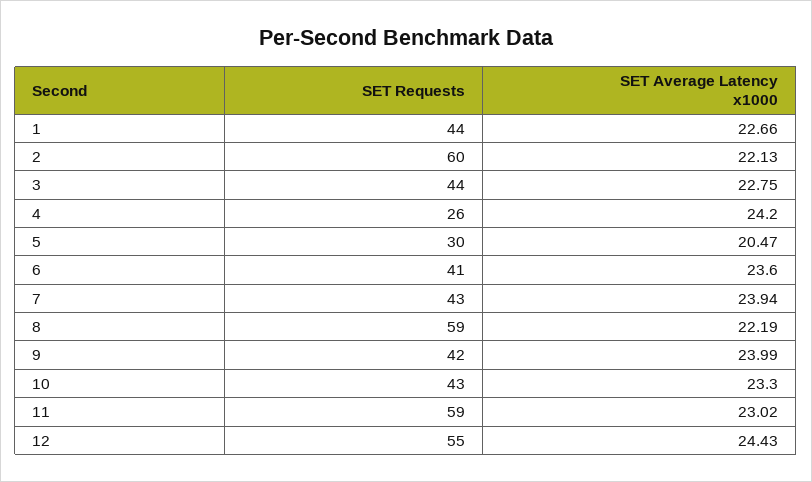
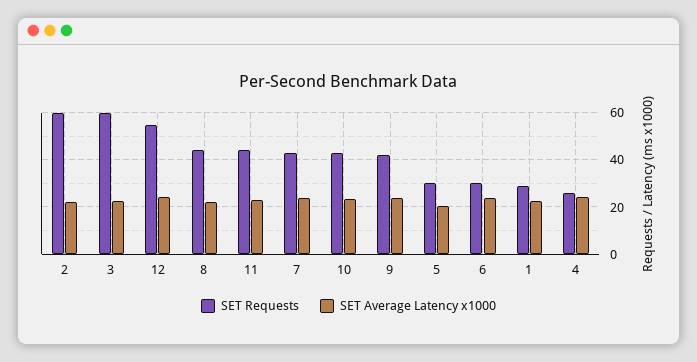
  {
    "SET Requests": {
-     "1": 44,
+     "1": 30,
      "2": 60,
-     "3": 44,
+     "3": 60,
      "4": 26,
      "5": 30,
-     "6": 41,
+     "6": 30,
      "7": 43,
-     "8": 59,
+     "8": 45,
      "9": 42,
      "10": 43,
-     "11": 59,
+     "11": 45,
      "12": 55
    },
    "SET Average Latency x1000": {
      "1": 22.66,
      "2": 22.13,
      "3": 22.75,
      "4": 24.2,
      "5": 20.47,
      "6": 23.6,
      "7": 23.94,
      "8": 22.19,
      "9": 23.99,
      "10": 23.3,
      "11": 23.02,
      "12": 24.43
    }
  }

